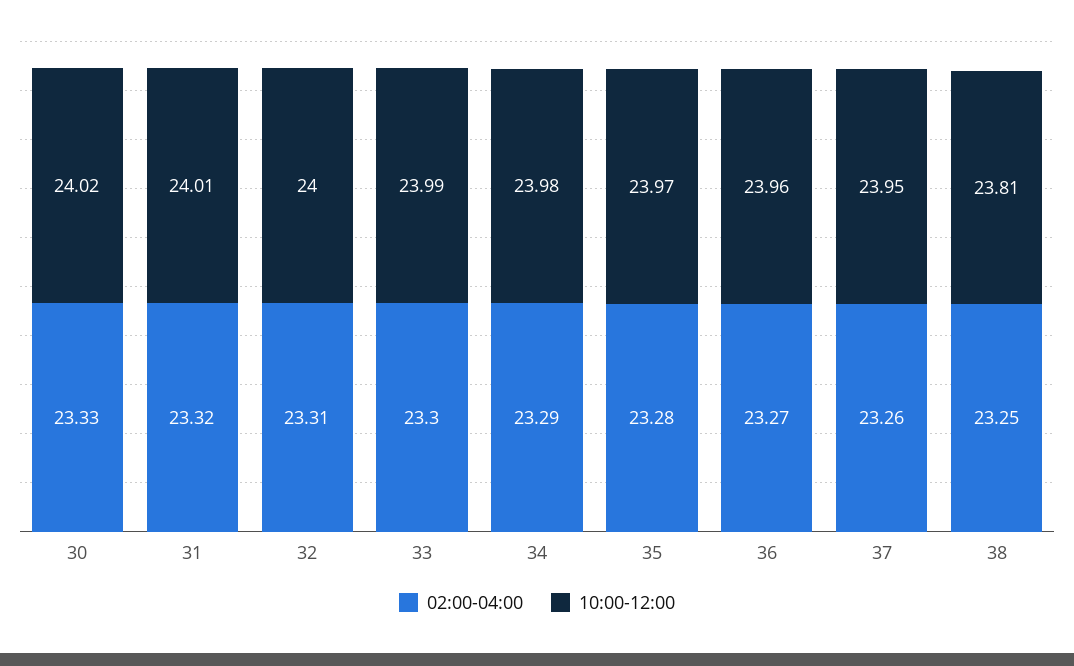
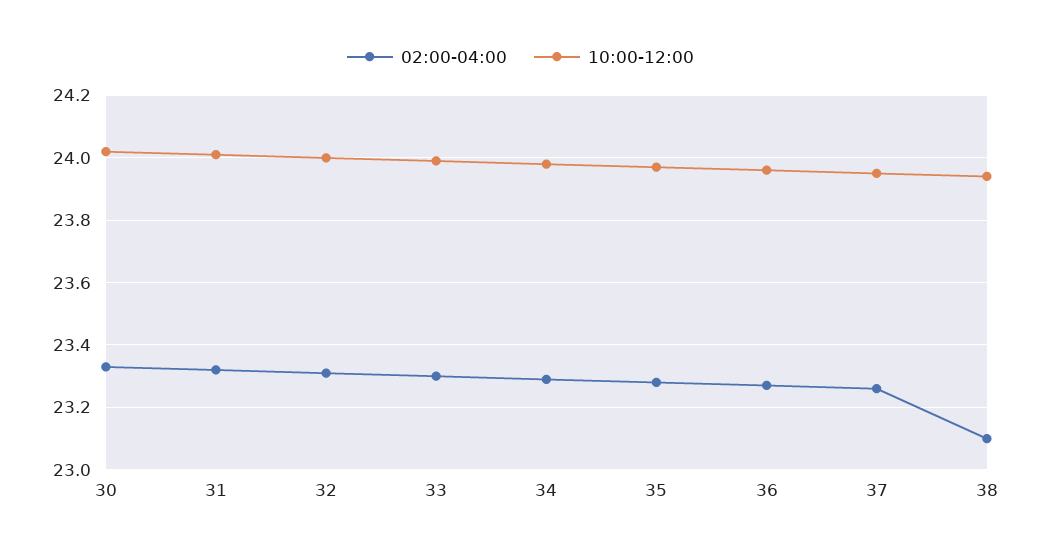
  {
    "02:00-04:00": {
      "30": 23.33,
      "31": 23.32,
      "32": 23.31,
      "33": 23.3,
      "34": 23.29,
      "35": 23.28,
      "36": 23.27,
      "37": 23.26,
-     "38": 23.25
+     "38": 23.1
    },
    "10:00-12:00": {
      "30": 24.02,
      "31": 24.01,
      "32": 24,
      "33": 23.99,
      "34": 23.98,
      "35": 23.97,
      "36": 23.96,
      "37": 23.95,
-     "38": 23.81
+     "38": 23.95
    }
  }

